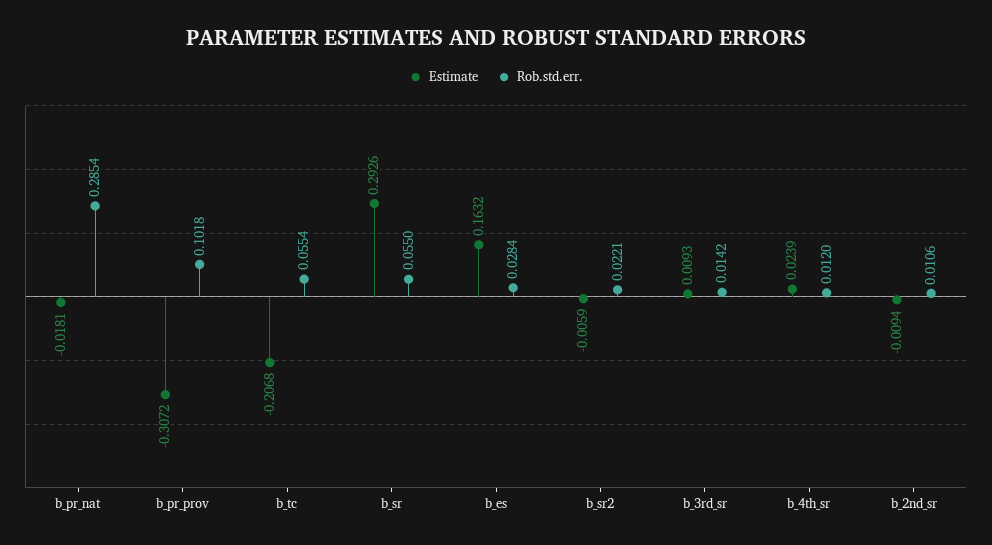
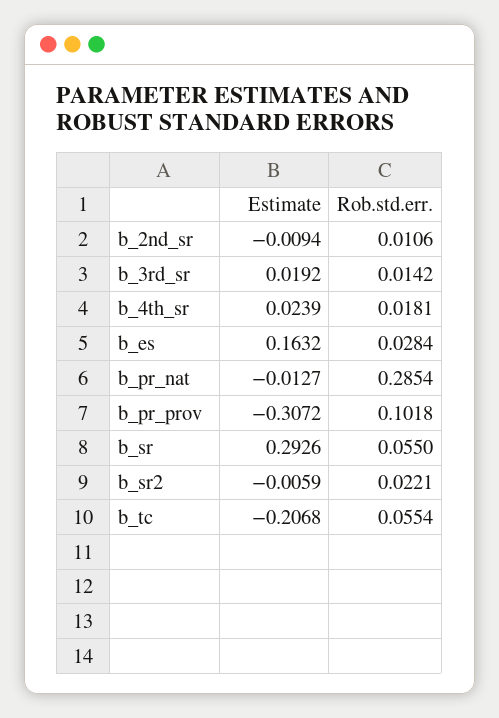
  {
    "Estimate": {
-     "b_pr_nat": -0.0181,
+     "b_pr_nat": -0.0127,
      "b_pr_prov": -0.3072,
      "b_tc": -0.2068,
      "b_sr": 0.2926,
      "b_es": 0.1632,
      "b_sr2": -0.0059,
-     "b_3rd_sr": 0.0093,
+     "b_3rd_sr": 0.0192,
      "b_4th_sr": 0.0239,
      "b_2nd_sr": -0.0094
    },
    "Rob.std.err.": {
      "b_pr_nat": 0.2854,
      "b_pr_prov": 0.1018,
      "b_tc": 0.0554,
      "b_sr": 0.055,
      "b_es": 0.0284,
      "b_sr2": 0.0221,
      "b_3rd_sr": 0.0142,
-     "b_4th_sr": 0.012,
+     "b_4th_sr": 0.0181,
      "b_2nd_sr": 0.0106
    }
  }

